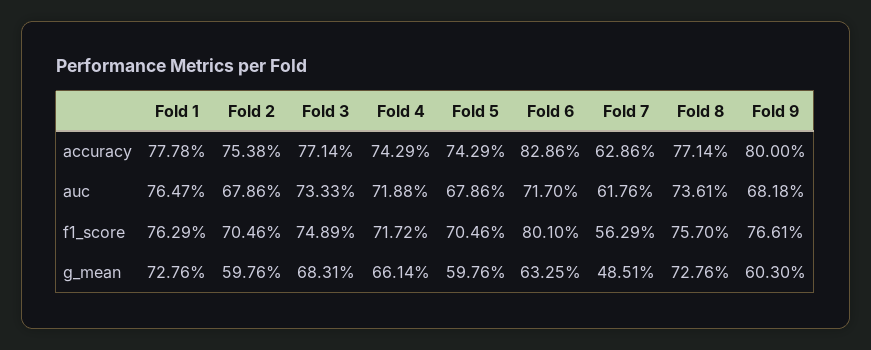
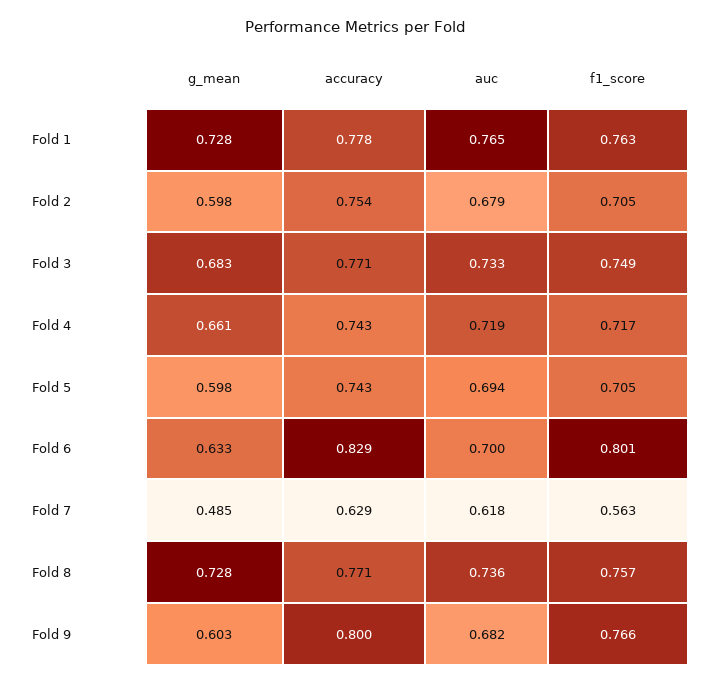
  {
    "Fold 1": {
      "accuracy": 0.7778,
      "auc": 0.7647,
      "f1_score": 0.7629,
      "g_mean": 0.7276
    },
    "Fold 2": {
      "accuracy": 0.7538,
      "auc": 0.6786,
      "f1_score": 0.7046,
      "g_mean": 0.5976
    },
    "Fold 3": {
      "accuracy": 0.7714,
      "auc": 0.7333,
      "f1_score": 0.7489,
      "g_mean": 0.6831
    },
    "Fold 4": {
      "accuracy": 0.7429,
      "auc": 0.7188,
      "f1_score": 0.7172,
      "g_mean": 0.6614
    },
    "Fold 5": {
      "accuracy": 0.7429,
-     "auc": 0.6786,
+     "auc": 0.694,
      "f1_score": 0.7046,
      "g_mean": 0.5976
    },
    "Fold 6": {
      "accuracy": 0.8286,
-     "auc": 0.717,
+     "auc": 0.7,
      "f1_score": 0.801,
      "g_mean": 0.6325
    },
    "Fold 7": {
      "accuracy": 0.6286,
      "auc": 0.6176,
      "f1_score": 0.5629,
      "g_mean": 0.4851
    },
    "Fold 8": {
      "accuracy": 0.7714,
      "auc": 0.7361,
      "f1_score": 0.757,
      "g_mean": 0.7276
    },
    "Fold 9": {
      "accuracy": 0.8,
      "auc": 0.6818,
      "f1_score": 0.7661,
      "g_mean": 0.603
    }
  }

